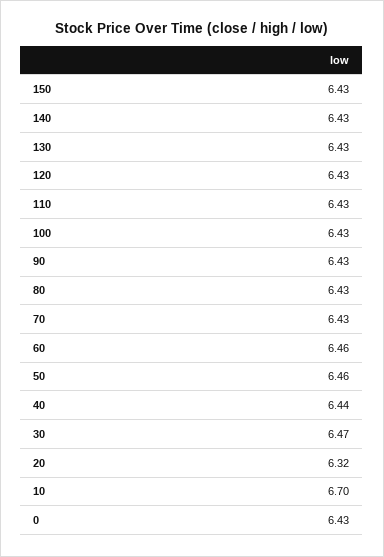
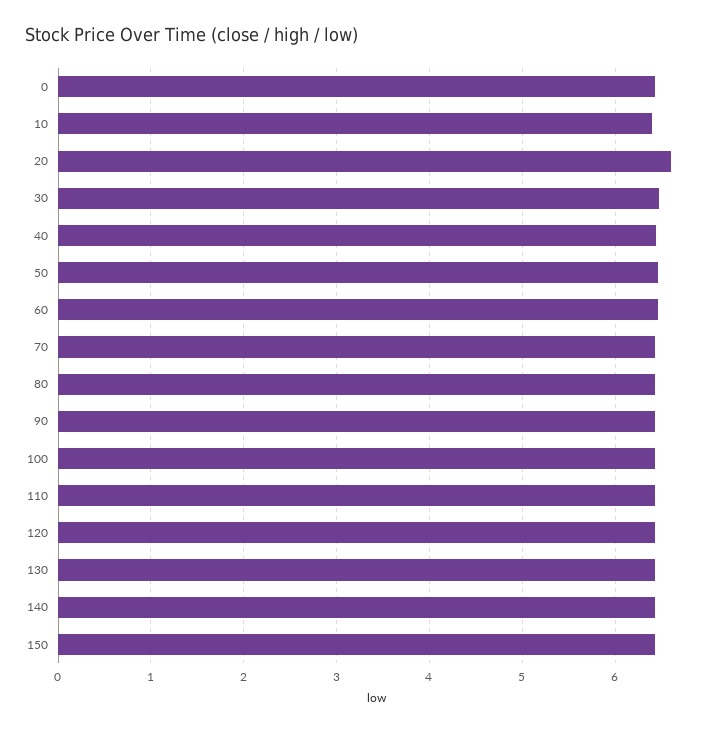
  {
    "150": 6.43,
    "140": 6.43,
    "130": 6.43,
    "120": 6.43,
    "110": 6.43,
    "100": 6.43,
    "90": 6.43,
    "80": 6.43,
    "70": 6.43,
    "60": 6.46,
    "50": 6.46,
    "40": 6.44,
    "30": 6.47,
-   "20": 6.32,
+   "20": 6.6,
-   "10": 6.7,
+   "10": 6.4,
    "0": 6.43
  }

